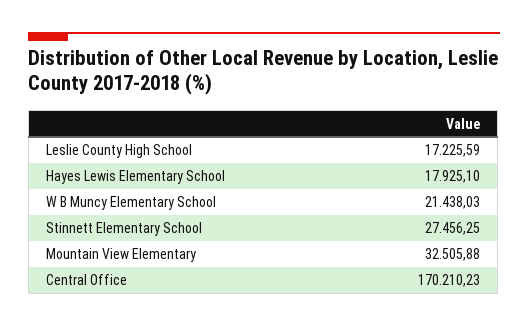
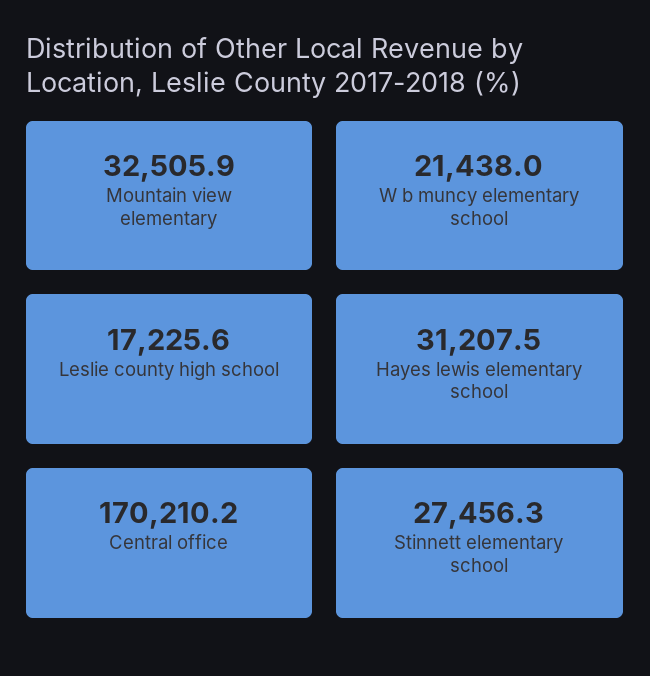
  {
    "Leslie County High School": 17225.59,
-   "Hayes Lewis Elementary School": 17925.1,
+   "Hayes Lewis Elementary School": 31207.5,
    "W B Muncy Elementary School": 21438.03,
    "Stinnett Elementary School": 27456.25,
    "Mountain View Elementary": 32505.88,
    "Central Office": 170210.23
  }

